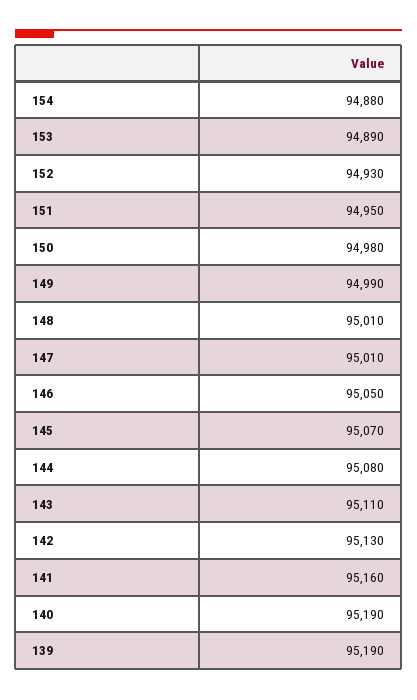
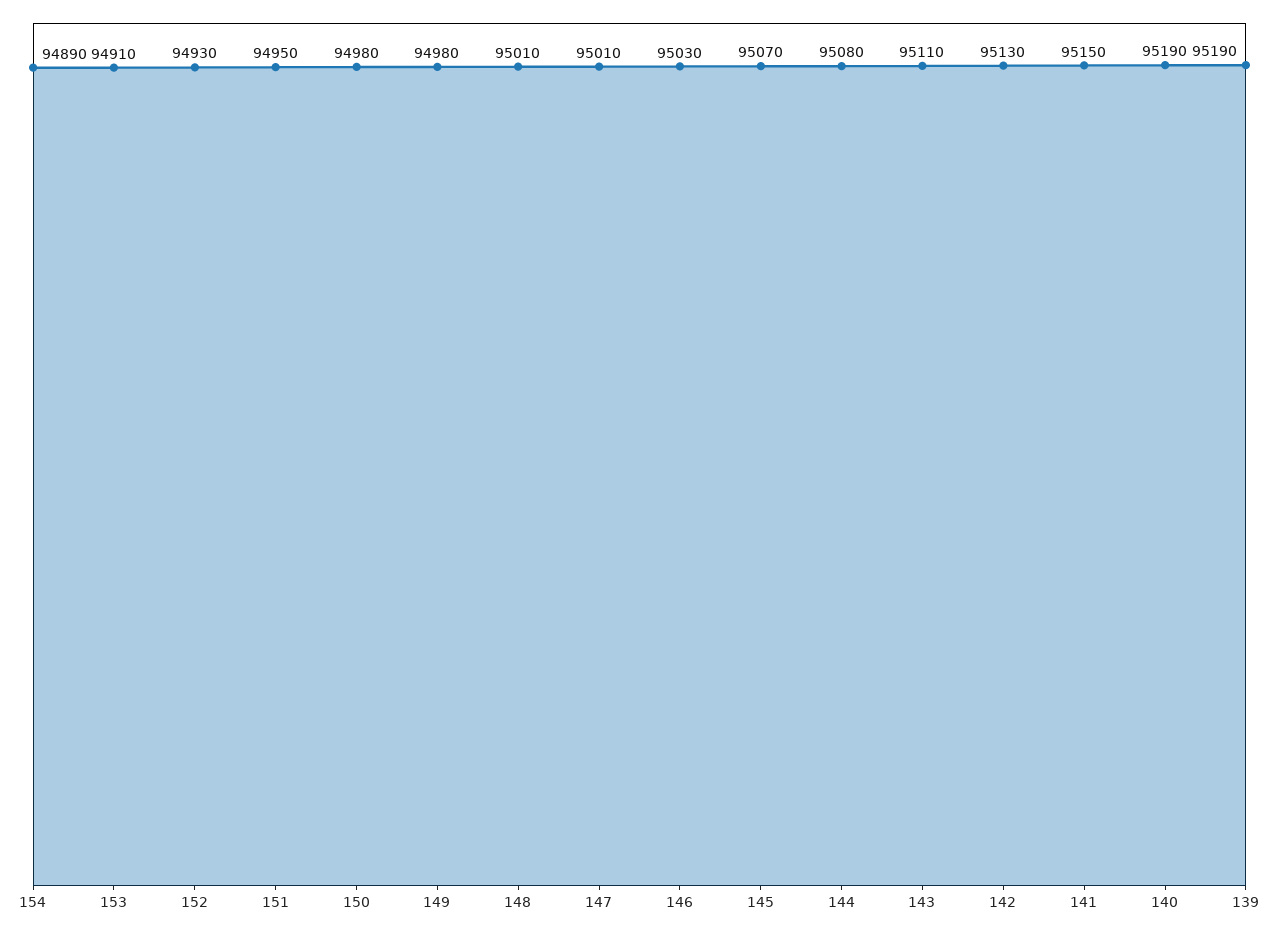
  {
-   "154": 94880,
+   "154": 94890,
-   "153": 94890,
+   "153": 94910,
    "152": 94930,
    "151": 94950,
    "150": 94980,
-   "149": 94990,
+   "149": 94980,
    "148": 95010,
    "147": 95010,
-   "146": 95050,
+   "146": 95030,
    "145": 95070,
    "144": 95080,
    "143": 95110,
    "142": 95130,
-   "141": 95160,
+   "141": 95150,
    "140": 95190,
    "139": 95190
  }

